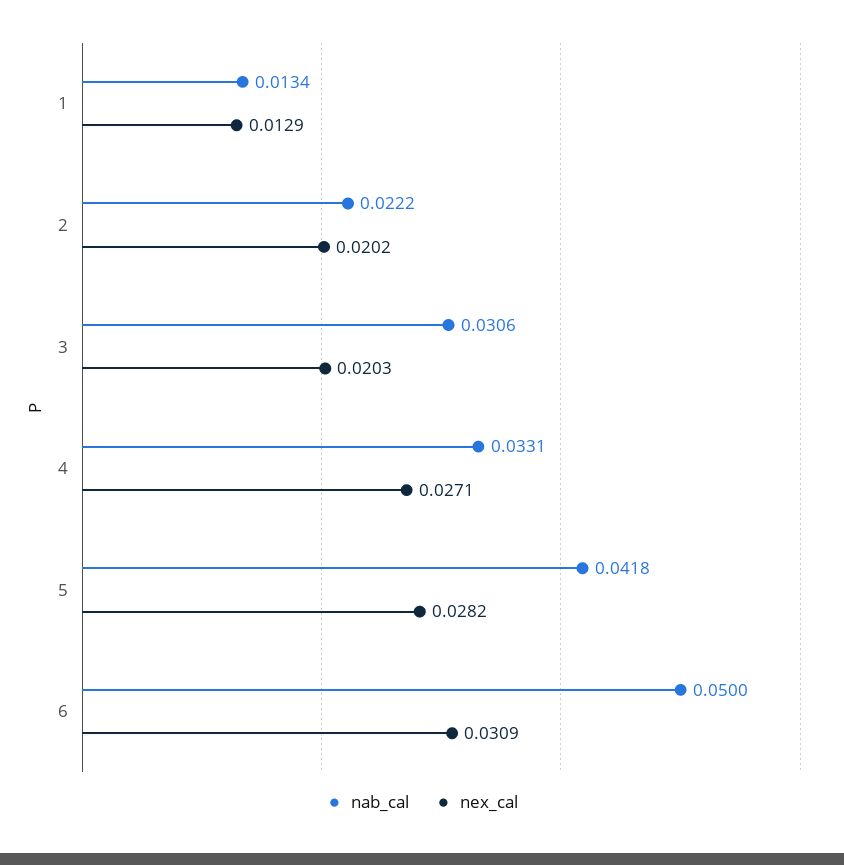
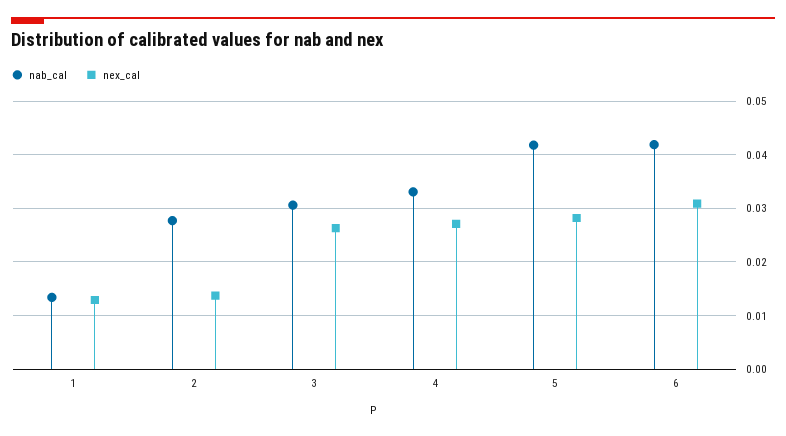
  {
    "nab_cal": {
      "1": 0.0134,
-     "2": 0.0222,
+     "2": 0.028,
      "3": 0.0306,
      "4": 0.0331,
      "5": 0.0418,
-     "6": 0.05
+     "6": 0.042
    },
    "nex_cal": {
      "1": 0.0129,
-     "2": 0.0202,
+     "2": 0.014,
-     "3": 0.0203,
+     "3": 0.026,
      "4": 0.0271,
      "5": 0.0282,
      "6": 0.0309
    }
  }

